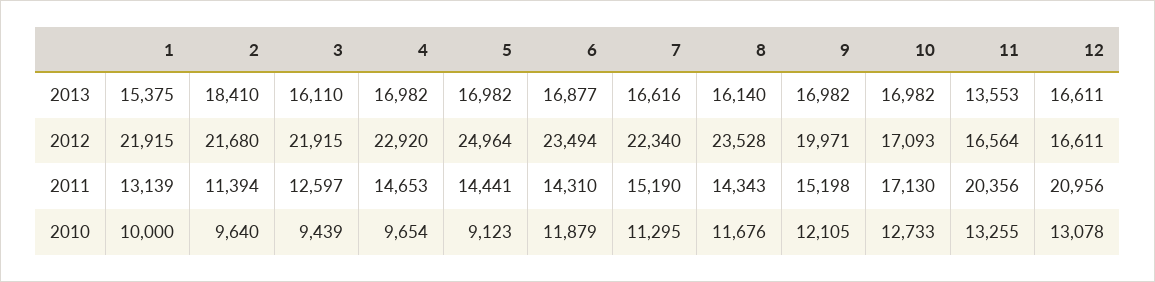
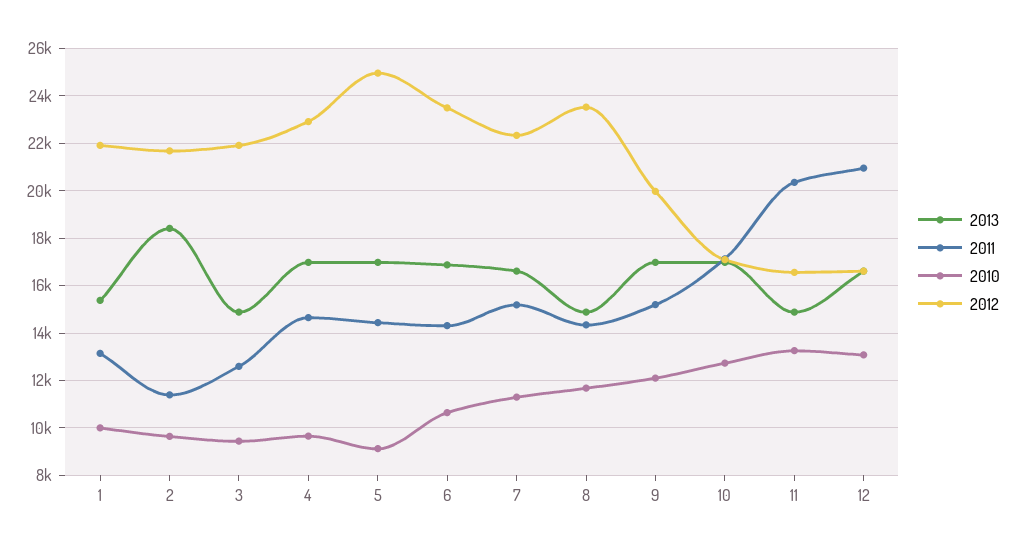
  {
    "2013": {
      "1": 15375,
      "2": 18410,
-     "3": 16110,
+     "3": 15000,
      "4": 16982,
      "5": 16982,
      "6": 16877,
      "7": 16616,
-     "8": 16140,
+     "8": 15000,
      "9": 16982,
      "10": 16982,
-     "11": 13553,
+     "11": 15000,
      "12": 16611
    },
    "2012": {
      "1": 21915,
      "2": 21680,
      "3": 21915,
      "4": 22920,
      "5": 24964,
      "6": 23494,
      "7": 22340,
      "8": 23528,
      "9": 19971,
      "10": 17093,
      "11": 16564,
      "12": 16611
    },
    "2011": {
      "1": 13139,
      "2": 11394,
      "3": 12597,
      "4": 14653,
      "5": 14441,
      "6": 14310,
      "7": 15190,
      "8": 14343,
      "9": 15198,
      "10": 17130,
      "11": 20356,
      "12": 20956
    },
    "2010": {
      "1": 10000,
      "2": 9640,
      "3": 9439,
      "4": 9654,
      "5": 9123,
-     "6": 11879,
+     "6": 10500,
      "7": 11295,
      "8": 11676,
      "9": 12105,
      "10": 12733,
      "11": 13255,
      "12": 13078
    }
  }

